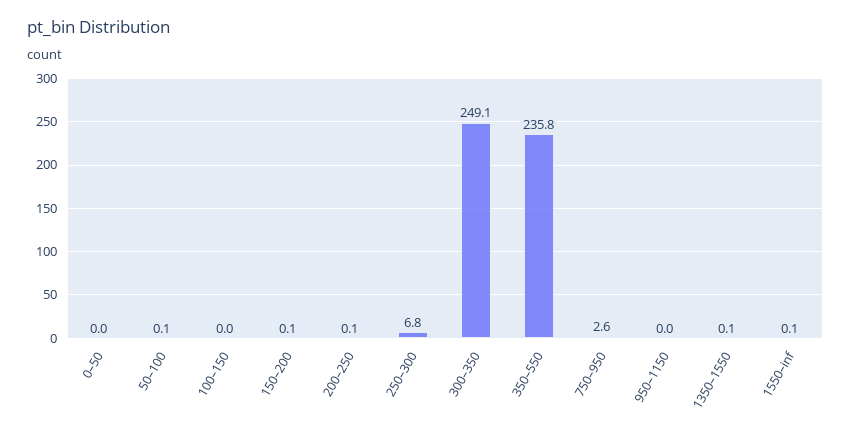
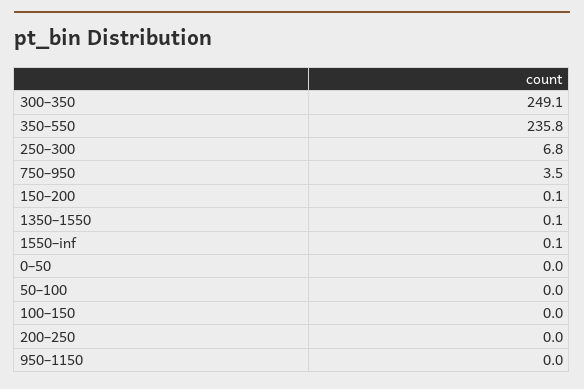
  {
    "0–50": 0,
-   "50–100": 0.1,
+   "50–100": 0,
    "100–150": 0,
    "150–200": 0.1,
-   "200–250": 0.1,
+   "200–250": 0,
    "250–300": 6.8,
    "300–350": 249.1,
    "350–550": 235.8,
-   "750–950": 2.6,
+   "750–950": 3.5,
    "950–1150": 0,
    "1350–1550": 0.1,
    "1550–inf": 0.1
  }

